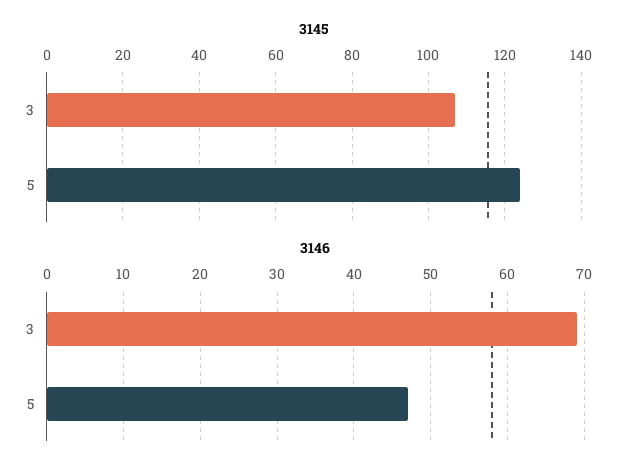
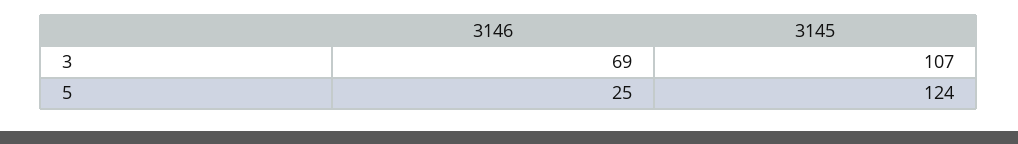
  {
    "3145": {
      "3": 107,
      "5": 124
    },
    "3146": {
      "3": 69,
-     "5": 47
+     "5": 25
    }
  }

